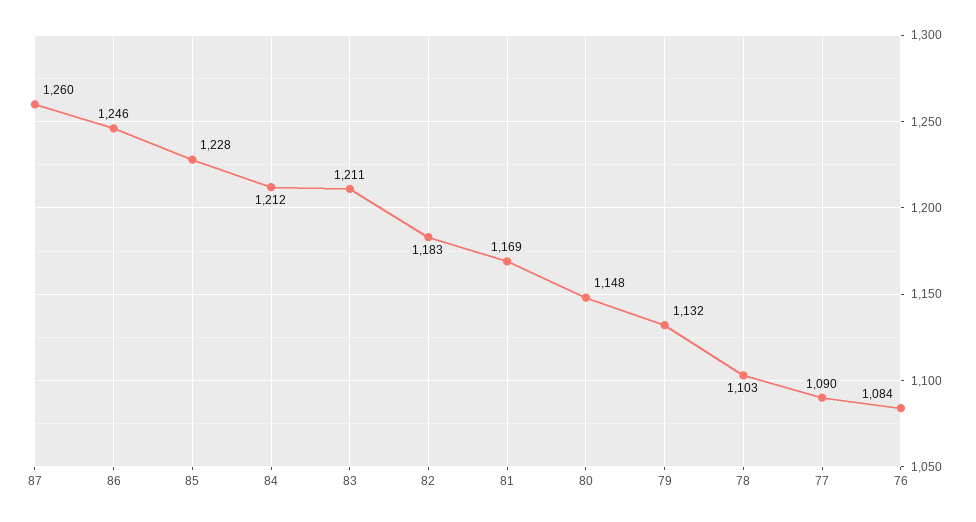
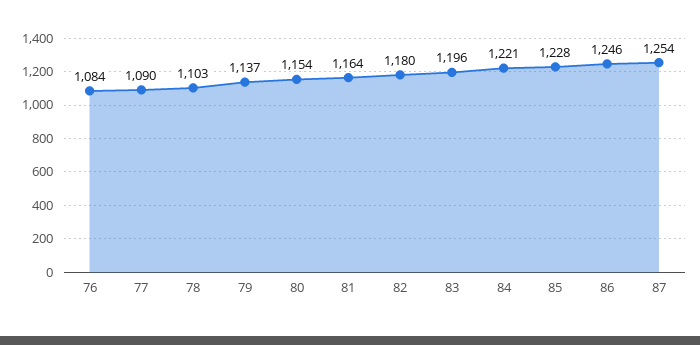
  {
-   "87": 1260,
+   "87": 1254,
    "86": 1246,
    "85": 1228,
-   "84": 1212,
+   "84": 1221,
-   "83": 1211,
+   "83": 1196,
-   "82": 1183,
+   "82": 1180,
-   "81": 1169,
+   "81": 1164,
-   "80": 1148,
+   "80": 1154,
-   "79": 1132,
+   "79": 1137,
    "78": 1103,
    "77": 1090,
    "76": 1084
  }

